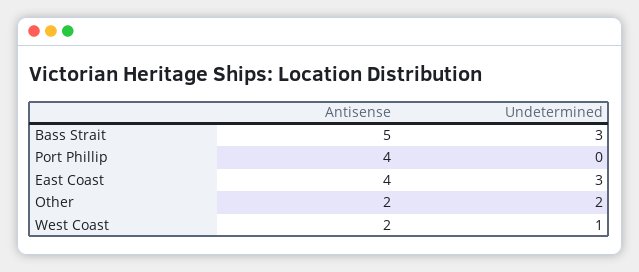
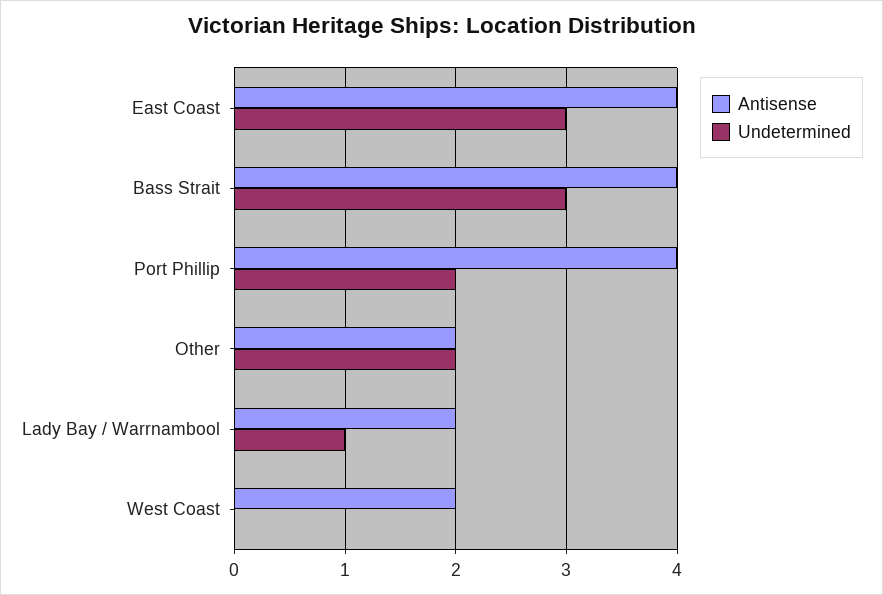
  {
    "Antisense": {
-     "Bass Strait": 5,
+     "Bass Strait": 4,
      "Port Phillip": 4,
      "East Coast": 4,
      "Other": 2,
-     "West Coast": 2
+     "West Coast": 2,
+     "Lady Bay / Warrnambool": 2
    },
    "Undetermined": {
      "Bass Strait": 3,
-     "Port Phillip": 0,
+     "Port Phillip": 2,
      "East Coast": 3,
      "Other": 2,
-     "West Coast": 1
+     "West Coast": 0,
+     "Lady Bay / Warrnambool": 1
    }
  }

